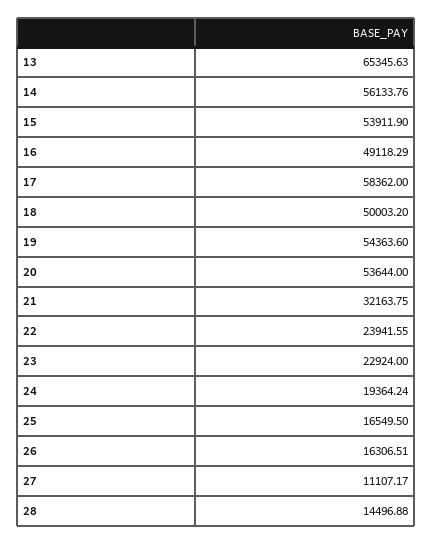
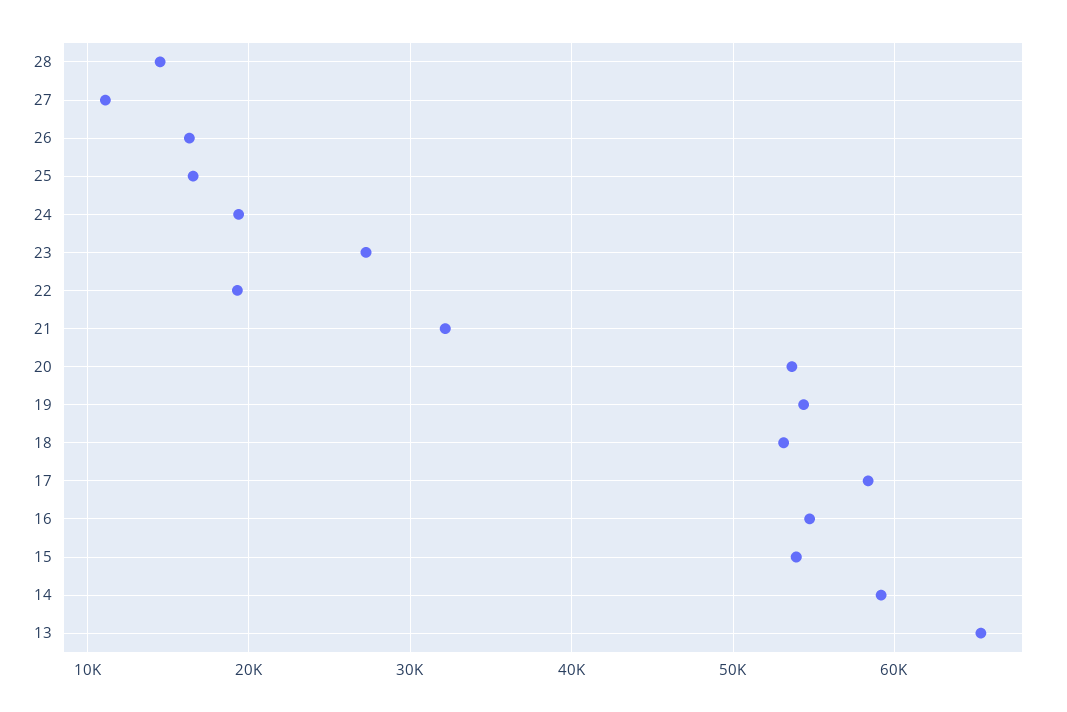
  {
    "13": 65345.63,
-   "14": 56133.76,
+   "14": 59000,
    "15": 53911.9,
-   "16": 49118.29,
+   "16": 55000,
    "17": 58362,
-   "18": 50003.2,
+   "18": 53000,
    "19": 54363.6,
    "20": 53644,
    "21": 32163.75,
-   "22": 23941.55,
+   "22": 19000,
-   "23": 22924,
+   "23": 27000,
    "24": 19364.24,
    "25": 16549.5,
    "26": 16306.51,
    "27": 11107.17,
    "28": 14496.88
  }

